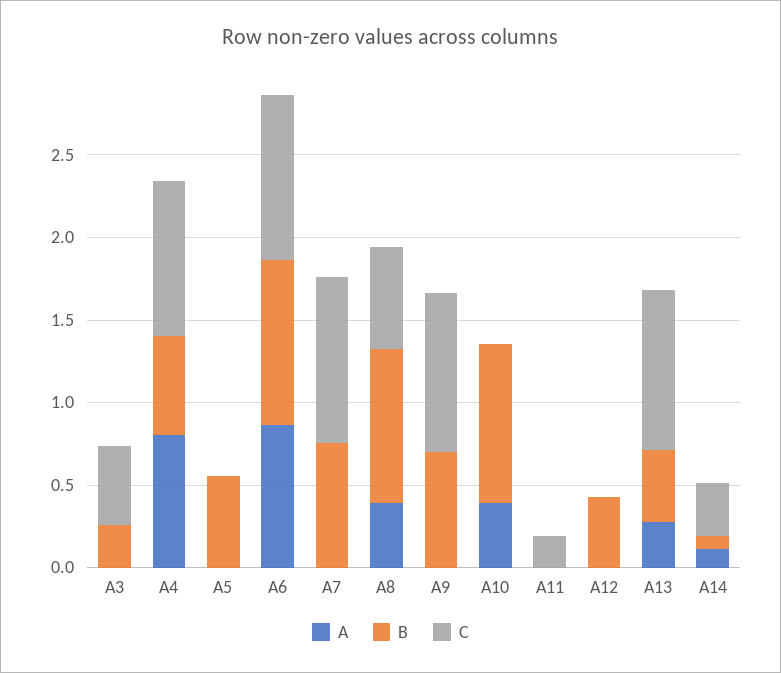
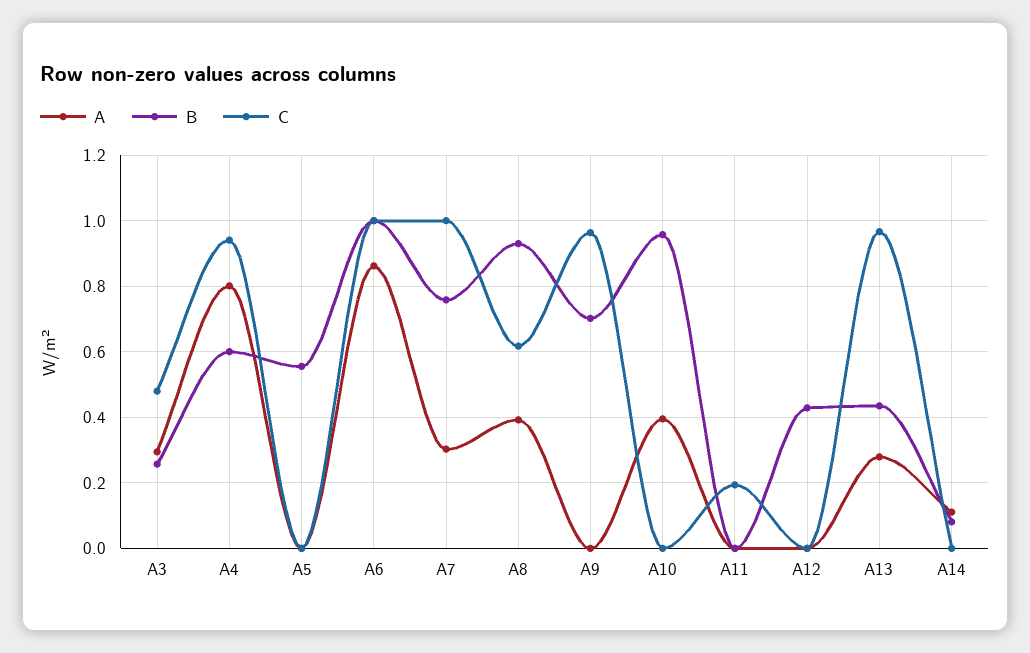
  {
    "A": {
-     "A3": 0,
+     "A3": 0.3,
      "A4": 0.8,
      "A5": 0,
      "A6": 0.86,
-     "A7": 0,
+     "A7": 0.3,
      "A8": 0.4,
      "A9": 0,
      "A10": 0.4,
      "A11": 0,
      "A12": 0,
      "A13": 0.28,
      "A14": 0.12
    },
    "B": {
      "A3": 0.26,
      "A4": 0.6,
      "A5": 0.56,
      "A6": 1,
      "A7": 0.76,
      "A8": 0.94,
      "A9": 0.7,
      "A10": 0.96,
      "A11": 0,
      "A12": 0.42,
      "A13": 0.44,
      "A14": 0.08
    },
    "C": {
      "A3": 0.48,
      "A4": 0.94,
      "A5": 0,
      "A6": 1,
      "A7": 1,
      "A8": 0.62,
      "A9": 0.96,
      "A10": 0,
      "A11": 0.2,
      "A12": 0,
      "A13": 0.96,
-     "A14": 0.3
+     "A14": 0
    }
  }

